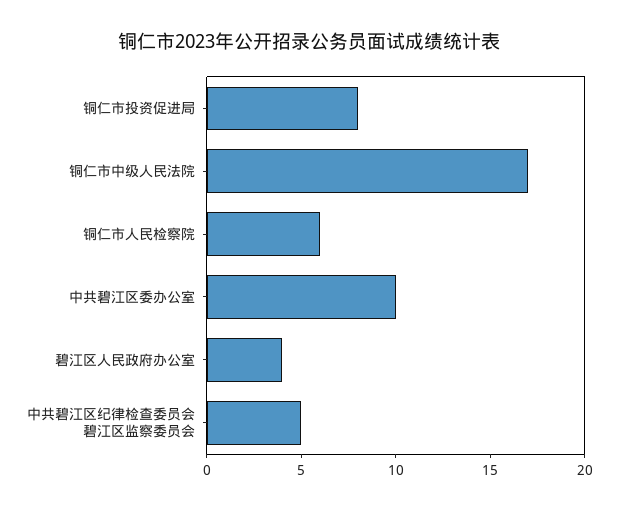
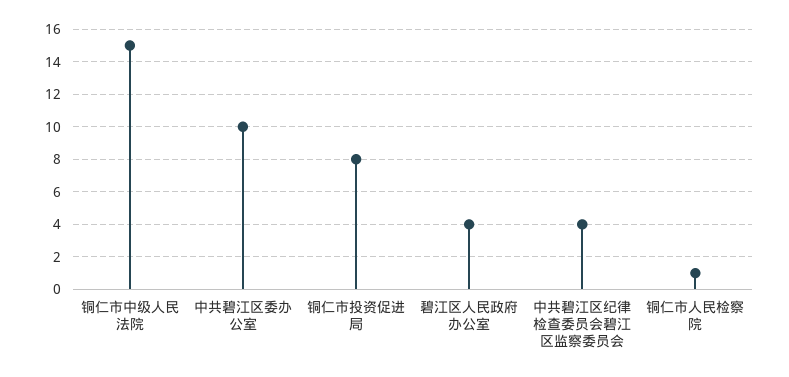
  {
    "铜仁市投资促进局": 8,
-   "铜仁市中级人民法院": 17,
+   "铜仁市中级人民法院": 15,
-   "铜仁市人民检察院": 6,
+   "铜仁市人民检察院": 1,
    "中共碧江区委办公室": 10,
    "碧江区人民政府办公室": 4,
-   "中共碧江区纪律检查委员会碧江区监察委员会": 5
+   "中共碧江区纪律检查委员会碧江区监察委员会": 4
  }

